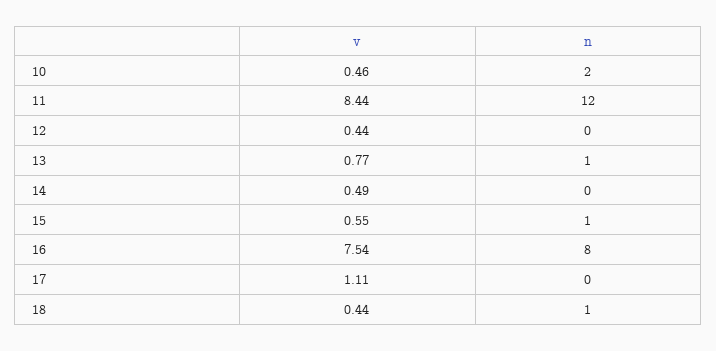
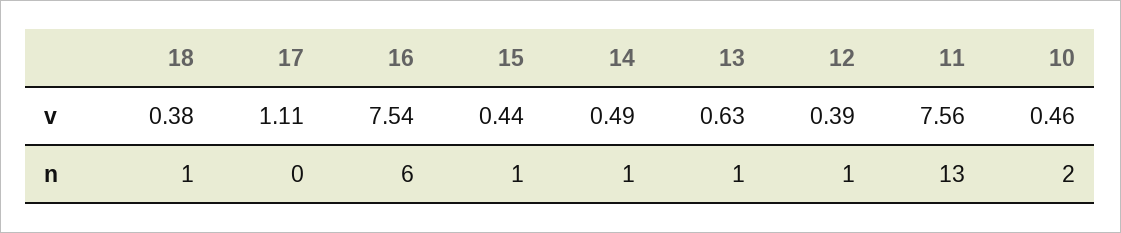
  {
    "v": {
      "10": 0.46,
-     "11": 8.44,
+     "11": 7.56,
-     "12": 0.44,
+     "12": 0.39,
-     "13": 0.77,
+     "13": 0.63,
      "14": 0.49,
-     "15": 0.55,
+     "15": 0.44,
      "16": 7.54,
      "17": 1.11,
-     "18": 0.44
+     "18": 0.38
    },
    "n": {
      "10": 2,
-     "11": 12,
+     "11": 13,
-     "12": 0,
+     "12": 1,
      "13": 1,
-     "14": 0,
+     "14": 1,
      "15": 1,
-     "16": 8,
+     "16": 6,
      "17": 0,
      "18": 1
    }
  }

